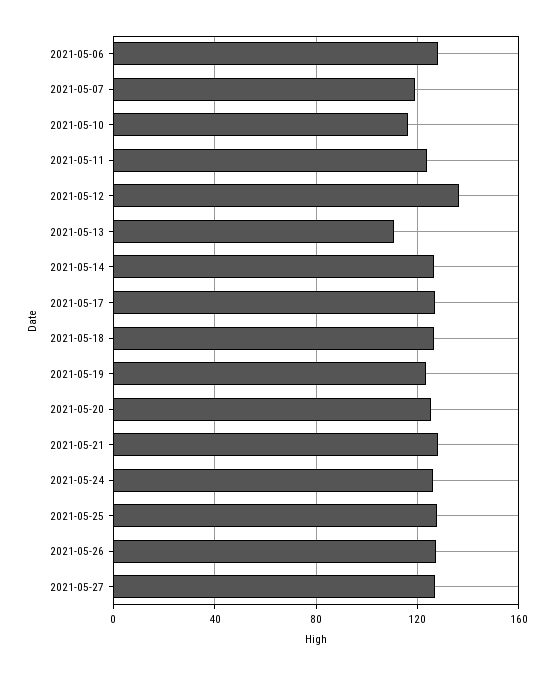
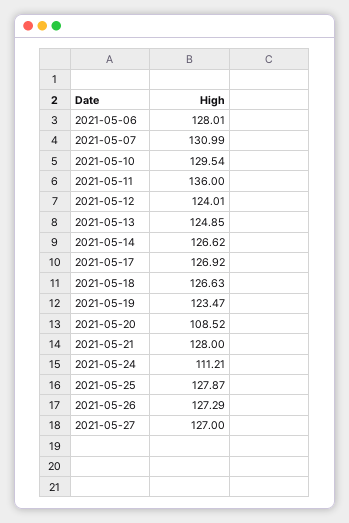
  {
    "2021-05-06": 128.01,
-   "2021-05-07": 120,
+   "2021-05-07": 130.99,
-   "2021-05-10": 115,
+   "2021-05-10": 129.54,
-   "2021-05-11": 125,
+   "2021-05-11": 136,
-   "2021-05-12": 135,
+   "2021-05-12": 124.01,
-   "2021-05-13": 110,
+   "2021-05-13": 124.85,
    "2021-05-14": 126.62,
    "2021-05-17": 126.92,
    "2021-05-18": 126.63,
    "2021-05-19": 123.47,
-   "2021-05-20": 125,
+   "2021-05-20": 108.52,
    "2021-05-21": 128,
-   "2021-05-24": 125,
+   "2021-05-24": 111.21,
    "2021-05-25": 127.87,
    "2021-05-26": 127.29,
    "2021-05-27": 127
  }

